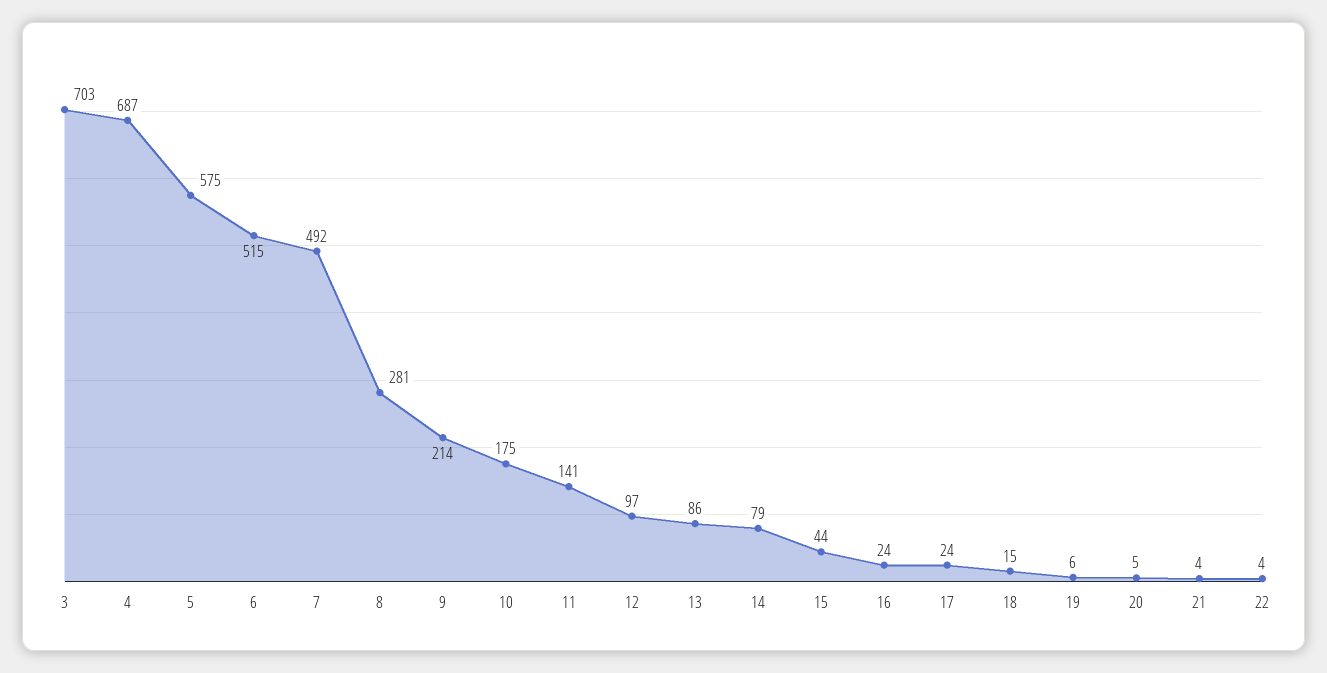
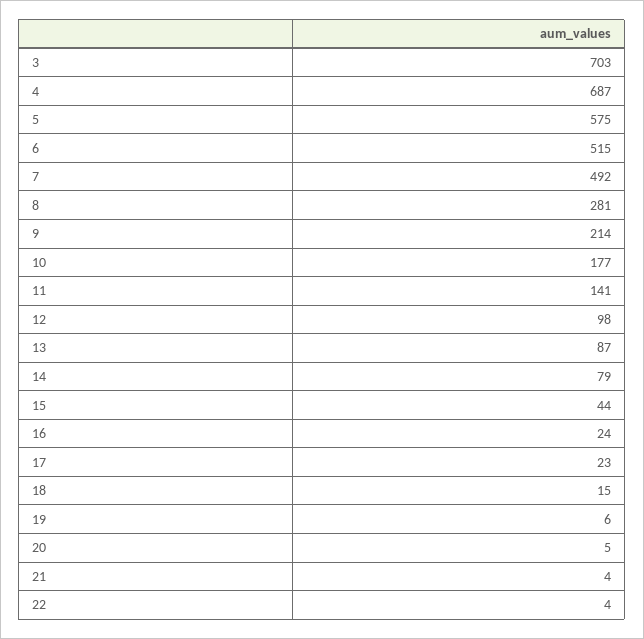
  {
    "3": 703,
    "4": 687,
    "5": 575,
    "6": 515,
    "7": 492,
    "8": 281,
    "9": 214,
-   "10": 175,
+   "10": 177,
    "11": 141,
-   "12": 97,
+   "12": 98,
-   "13": 86,
+   "13": 87,
    "14": 79,
    "15": 44,
    "16": 24,
-   "17": 24,
+   "17": 23,
    "18": 15,
    "19": 6,
    "20": 5,
    "21": 4,
    "22": 4
  }

